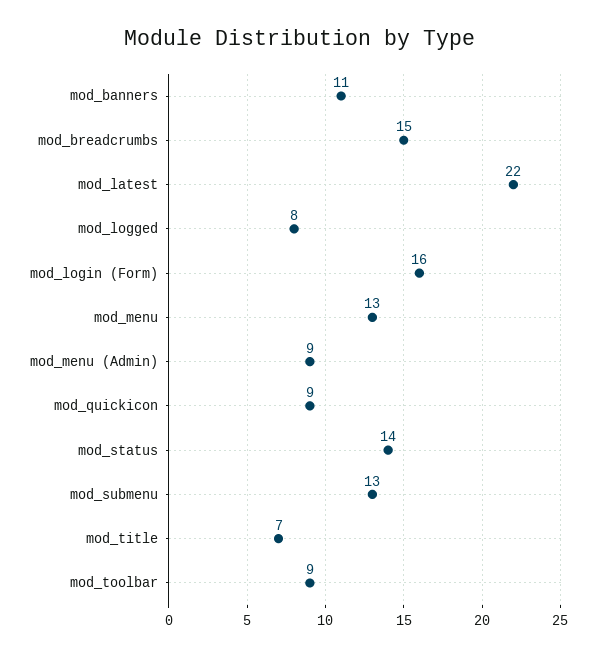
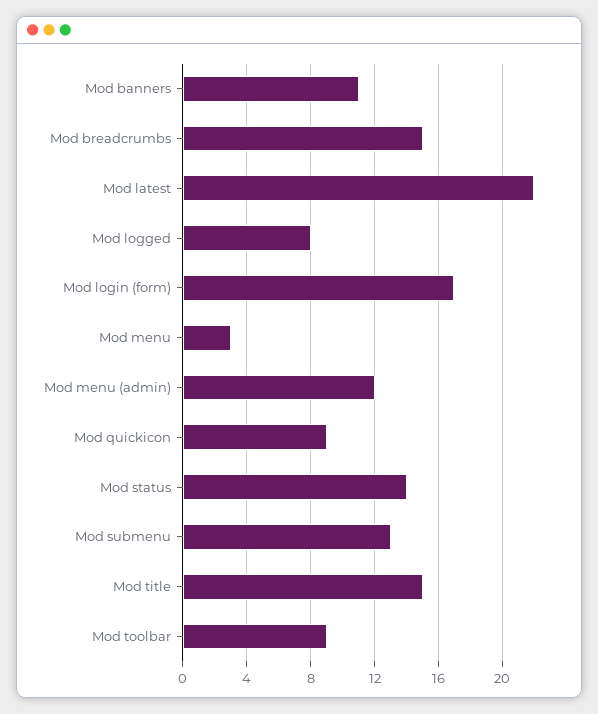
  {
    "mod_banners": 11,
    "mod_breadcrumbs": 15,
    "mod_latest": 22,
    "mod_logged": 8,
-   "mod_login (Form)": 16,
+   "mod_login (Form)": 17,
-   "mod_menu": 13,
+   "mod_menu": 3,
-   "mod_menu (Admin)": 9,
+   "mod_menu (Admin)": 12,
    "mod_quickicon": 9,
    "mod_status": 14,
    "mod_submenu": 13,
-   "mod_title": 7,
+   "mod_title": 15,
    "mod_toolbar": 9
  }

